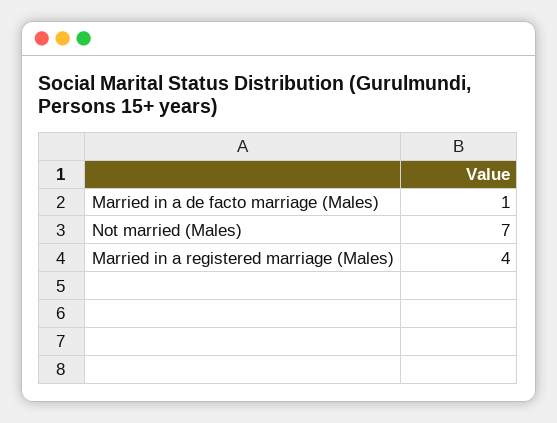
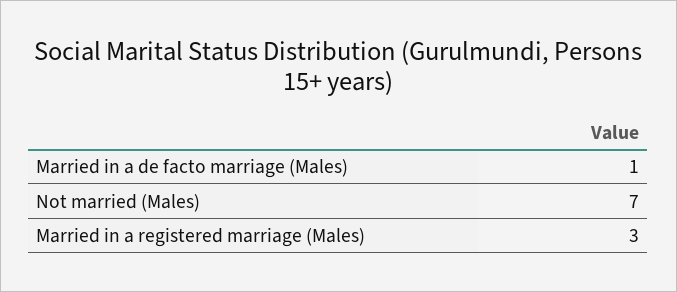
  {
    "Married in a de facto marriage (Males)": 1,
    "Not married (Males)": 7,
-   "Married in a registered marriage (Males)": 4
+   "Married in a registered marriage (Males)": 3
  }

